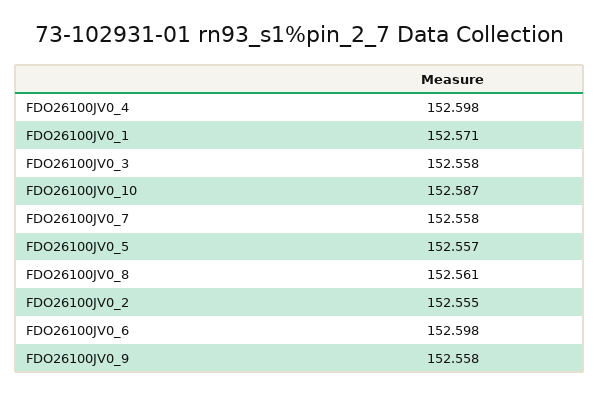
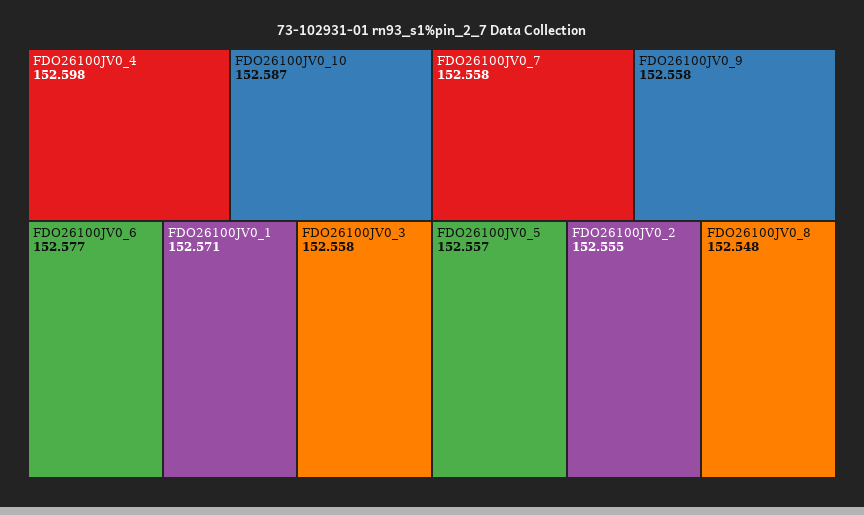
  {
    "FDO26100JV0_4": 152.598,
    "FDO26100JV0_1": 152.571,
    "FDO26100JV0_3": 152.558,
    "FDO26100JV0_10": 152.587,
    "FDO26100JV0_7": 152.558,
    "FDO26100JV0_5": 152.557,
-   "FDO26100JV0_8": 152.561,
+   "FDO26100JV0_8": 152.548,
    "FDO26100JV0_2": 152.555,
-   "FDO26100JV0_6": 152.598,
+   "FDO26100JV0_6": 152.577,
    "FDO26100JV0_9": 152.558
  }

